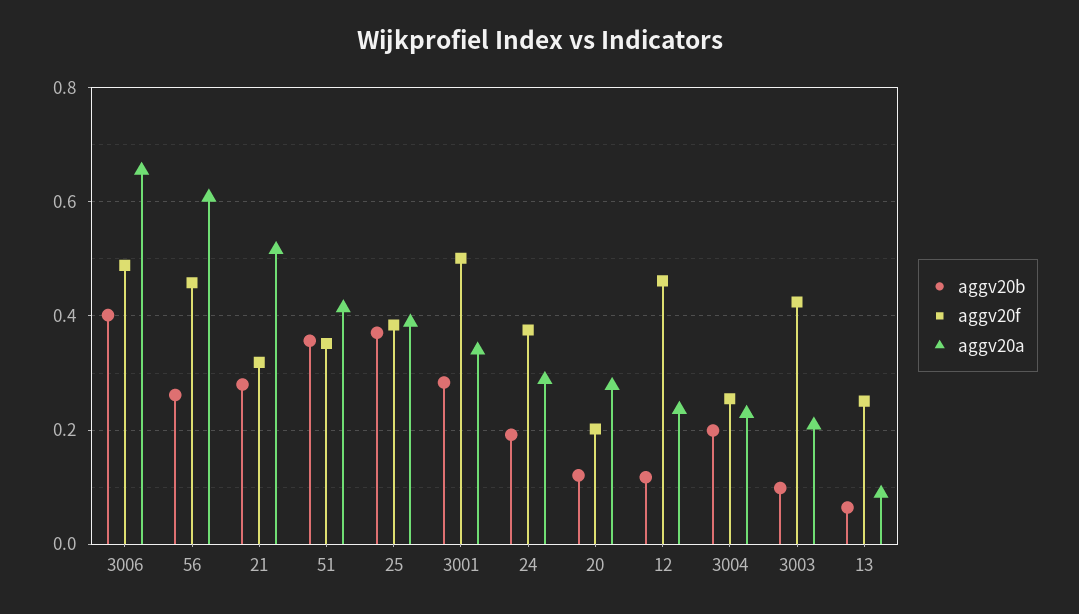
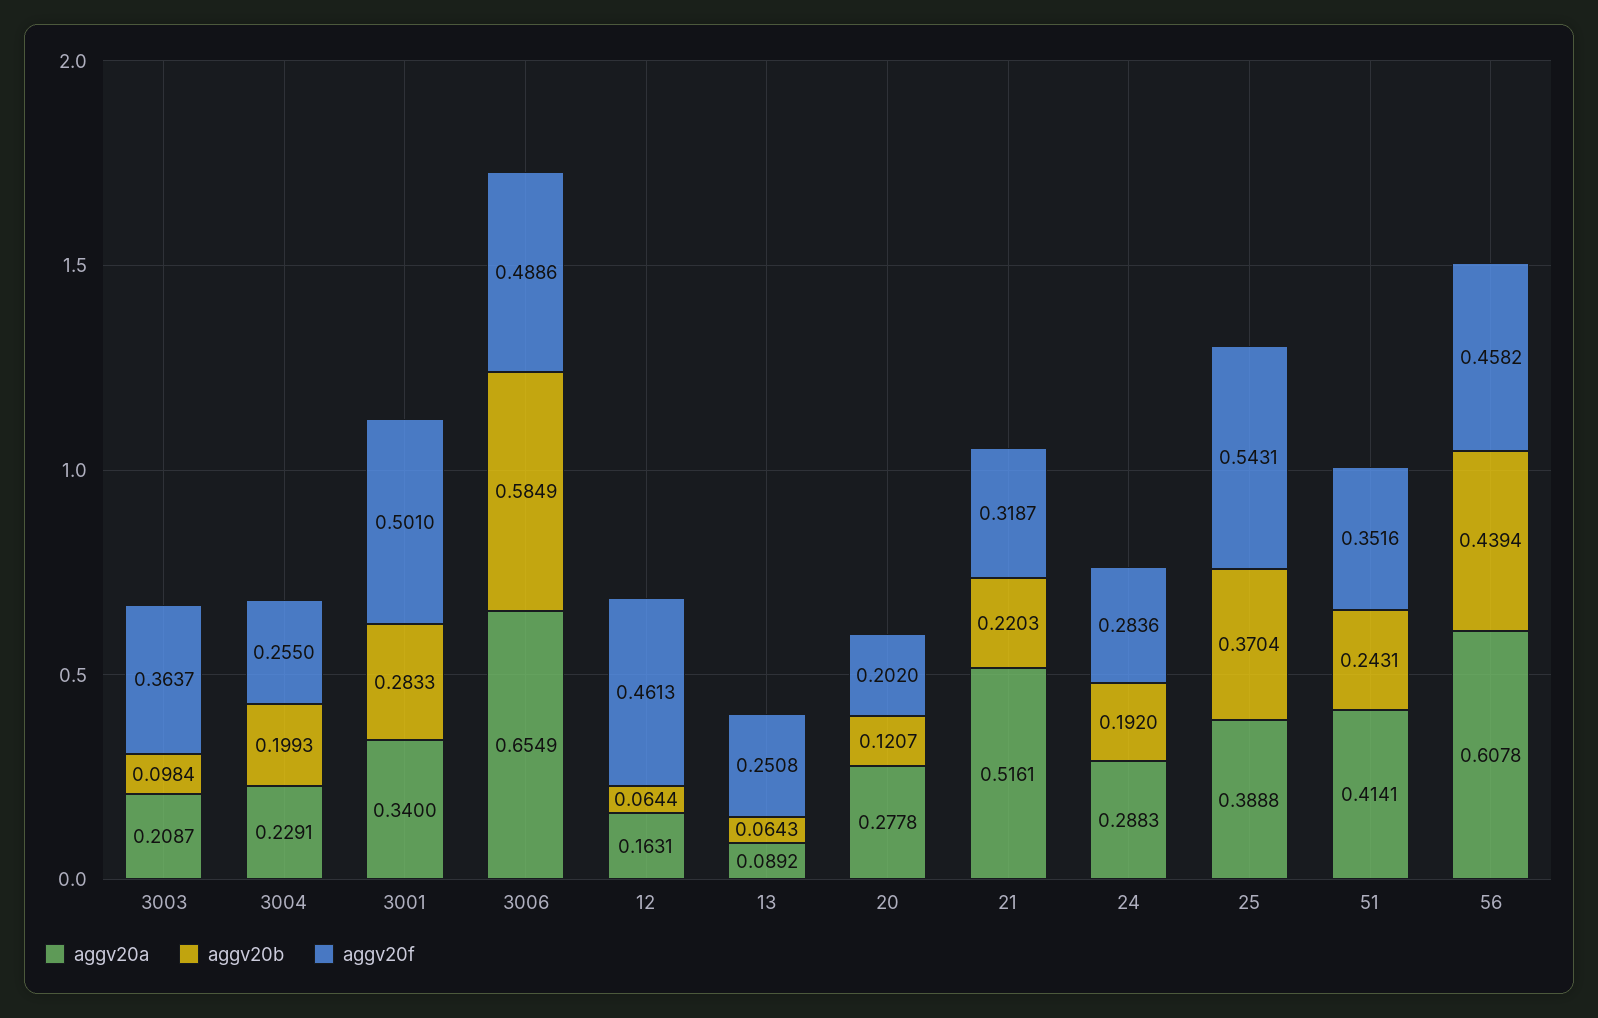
  {
    "aggv20b": {
-     "3006": 0.4,
+     "3006": 0.5849,
-     "56": 0.26,
+     "56": 0.4394,
-     "21": 0.28,
+     "21": 0.2203,
-     "51": 0.36,
+     "51": 0.2431,
      "25": 0.3704,
      "3001": 0.2833,
      "24": 0.192,
      "20": 0.1207,
-     "12": 0.12,
+     "12": 0.0644,
      "3004": 0.1993,
      "3003": 0.0984,
      "13": 0.0643
    },
    "aggv20f": {
      "3006": 0.4886,
      "56": 0.4582,
      "21": 0.3187,
      "51": 0.3516,
-     "25": 0.38,
+     "25": 0.5431,
      "3001": 0.501,
-     "24": 0.38,
+     "24": 0.2836,
      "20": 0.202,
      "12": 0.4613,
      "3004": 0.255,
-     "3003": 0.42,
+     "3003": 0.3637,
      "13": 0.2508
    },
    "aggv20a": {
      "3006": 0.6549,
      "56": 0.6078,
      "21": 0.5161,
      "51": 0.4141,
      "25": 0.3888,
      "3001": 0.34,
      "24": 0.2883,
      "20": 0.2778,
-     "12": 0.24,
+     "12": 0.1631,
      "3004": 0.2291,
      "3003": 0.2087,
      "13": 0.0892
    }
  }

